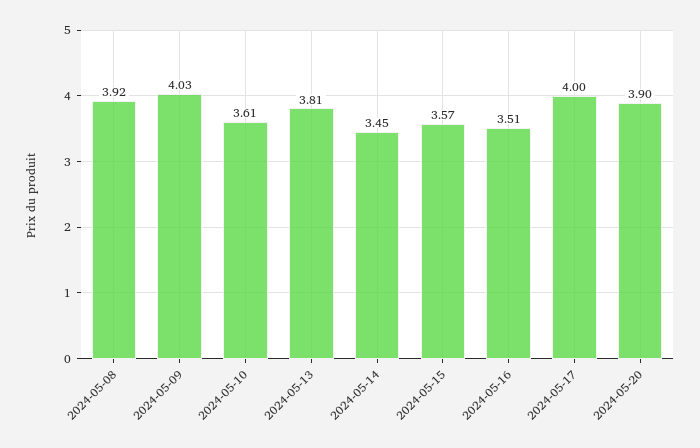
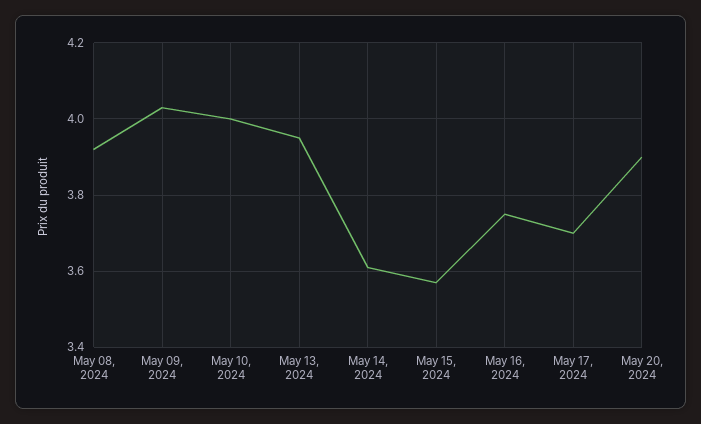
  {
    "2024-05-08": 3.92,
    "2024-05-09": 4.03,
-   "2024-05-10": 3.61,
+   "2024-05-10": 4,
-   "2024-05-13": 3.81,
+   "2024-05-13": 3.95,
-   "2024-05-14": 3.45,
+   "2024-05-14": 3.6,
    "2024-05-15": 3.57,
-   "2024-05-16": 3.51,
+   "2024-05-16": 3.75,
-   "2024-05-17": 4,
+   "2024-05-17": 3.7,
    "2024-05-20": 3.9
  }

